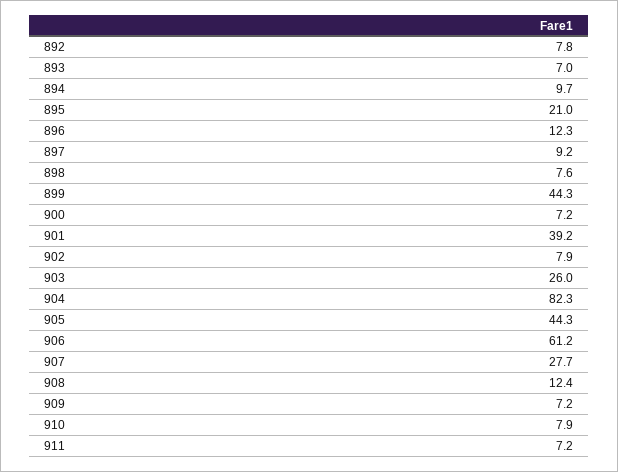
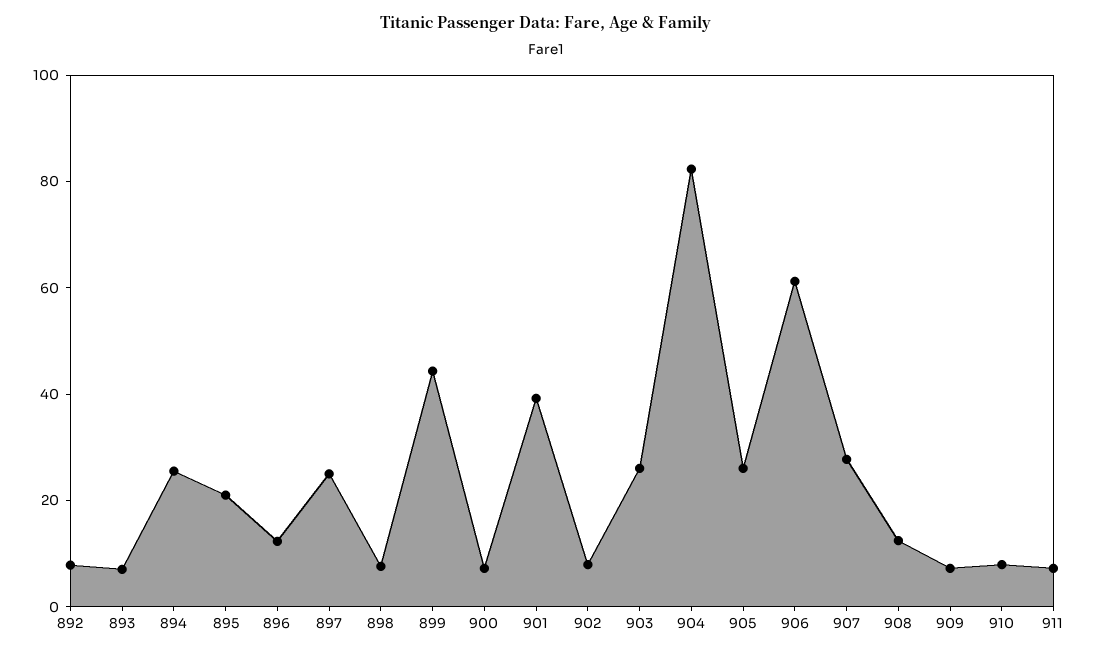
  {
    "892": 7.8,
    "893": 7,
-   "894": 9.7,
+   "894": 25,
    "895": 21,
    "896": 12.3,
-   "897": 9.2,
+   "897": 25,
    "898": 7.6,
    "899": 44.3,
    "900": 7.2,
    "901": 39.2,
    "902": 7.9,
    "903": 26,
    "904": 82.3,
-   "905": 44.3,
+   "905": 25,
    "906": 61.2,
    "907": 27.7,
    "908": 12.4,
    "909": 7.2,
    "910": 7.9,
    "911": 7.2
  }

